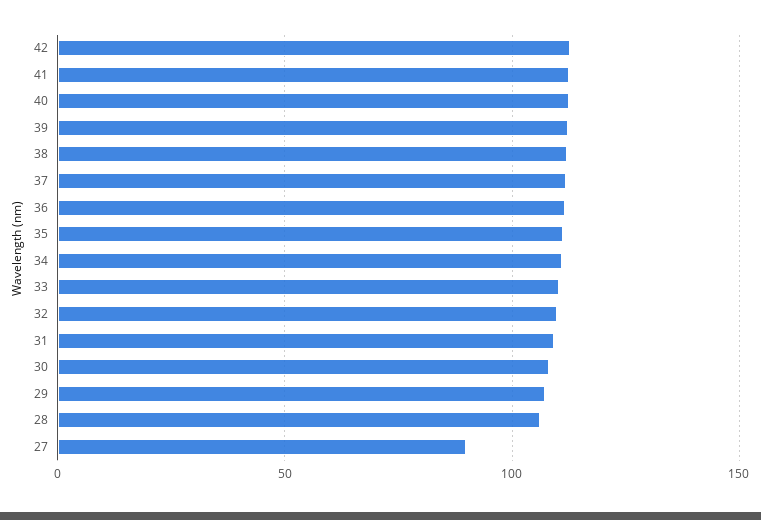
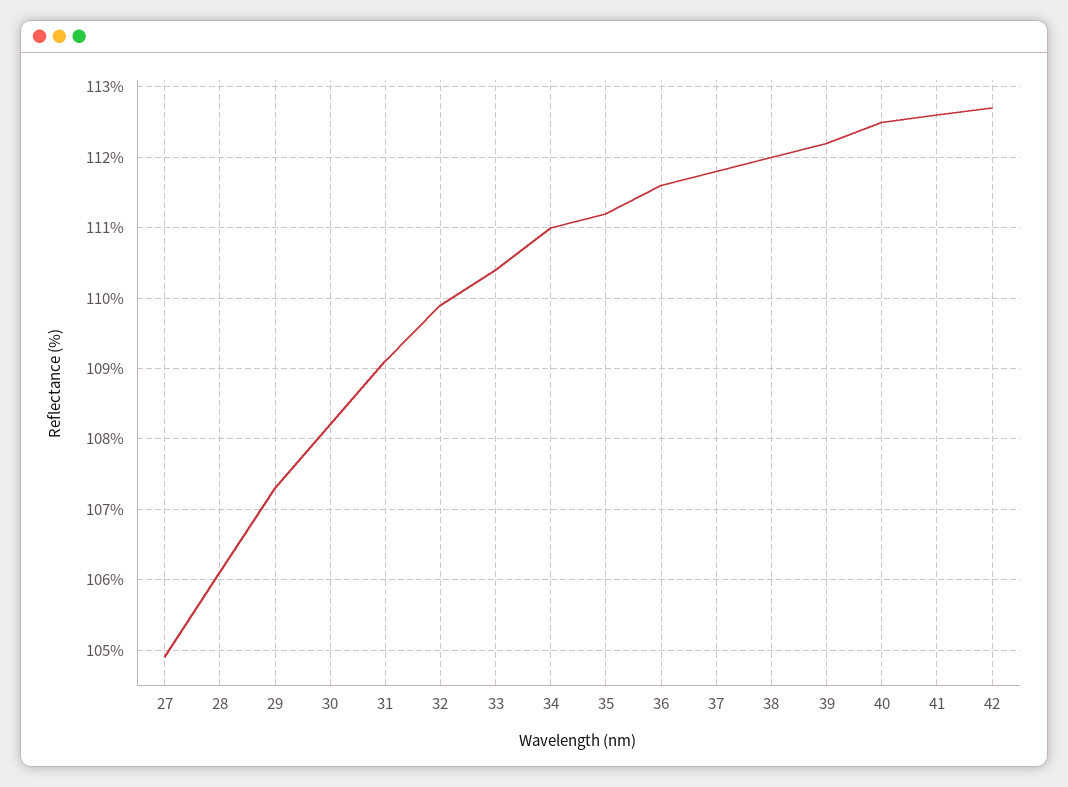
  {
    "42": 112.7,
    "41": 112.6,
    "40": 112.5,
    "39": 112.2,
    "38": 112,
    "37": 111.8,
    "36": 111.6,
    "35": 111.2,
    "34": 111,
    "33": 110.4,
    "32": 109.9,
    "31": 109.1,
    "30": 108.2,
    "29": 107.3,
    "28": 106.1,
-   "27": 90
+   "27": 104.9
  }

